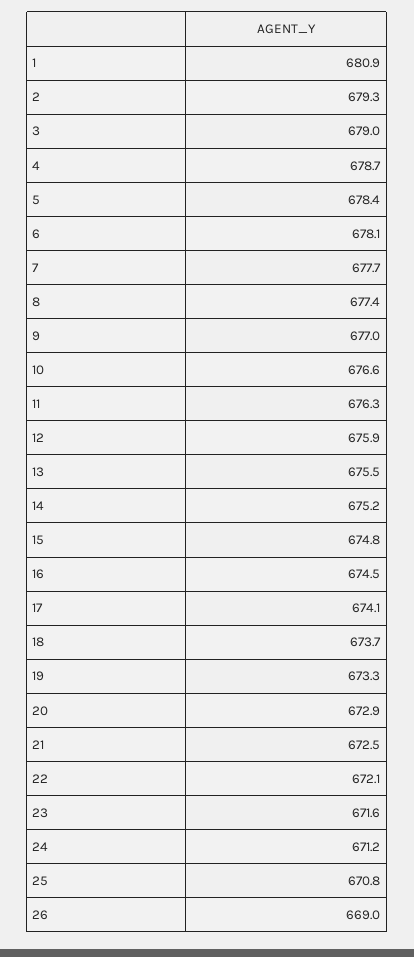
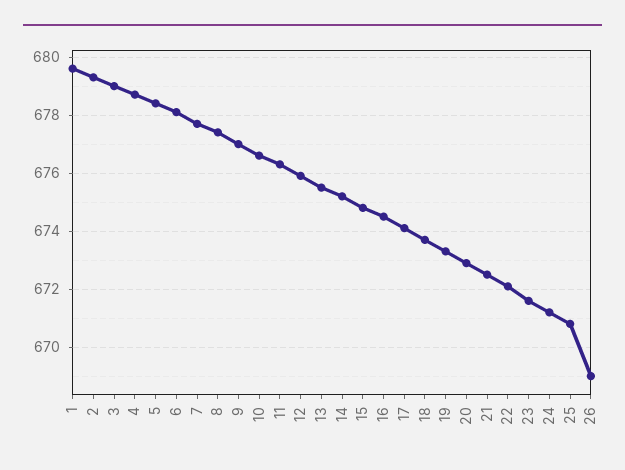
  {
-   "1": 680.9,
+   "1": 679.5,
    "2": 679.3,
    "3": 679,
    "4": 678.7,
    "5": 678.4,
    "6": 678.1,
    "7": 677.7,
    "8": 677.4,
    "9": 677,
    "10": 676.6,
    "11": 676.3,
    "12": 675.9,
    "13": 675.5,
    "14": 675.2,
    "15": 674.8,
    "16": 674.5,
    "17": 674.1,
    "18": 673.7,
    "19": 673.3,
    "20": 672.9,
    "21": 672.5,
    "22": 672.1,
    "23": 671.6,
    "24": 671.2,
    "25": 670.8,
    "26": 669
  }

